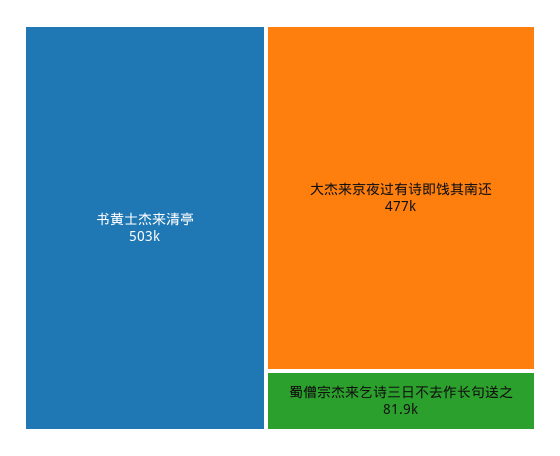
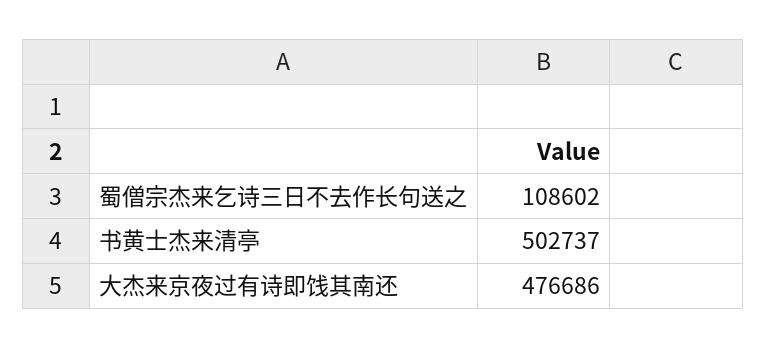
  {
    "书黄士杰来清亭": 502737,
    "大杰来京夜过有诗即饯其南还": 476686,
-   "蜀僧宗杰来乞诗三日不去作长句送之": 81900
+   "蜀僧宗杰来乞诗三日不去作长句送之": 108602
  }

